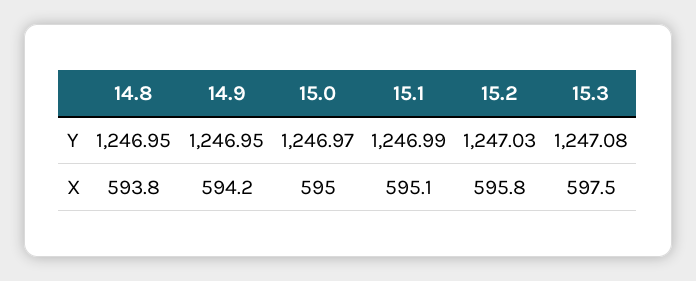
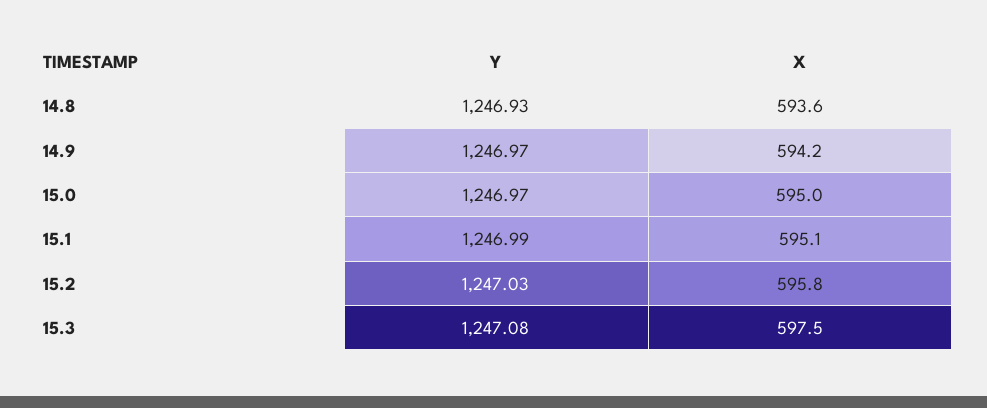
  {
    "14.8": {
-     "Y": 1246.95,
+     "Y": 1246.93,
-     "X": 593.8
+     "X": 593.6
    },
    "14.9": {
-     "Y": 1246.95,
+     "Y": 1246.97,
      "X": 594.2
    },
    "15.0": {
      "Y": 1246.97,
      "X": 595
    },
    "15.1": {
      "Y": 1246.99,
      "X": 595.1
    },
    "15.2": {
      "Y": 1247.03,
      "X": 595.8
    },
    "15.3": {
      "Y": 1247.08,
      "X": 597.5
    }
  }

